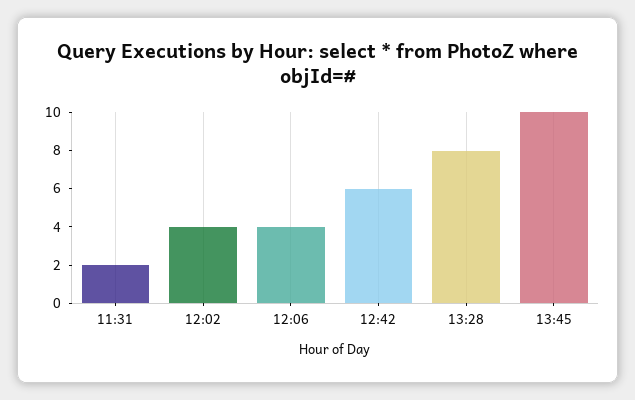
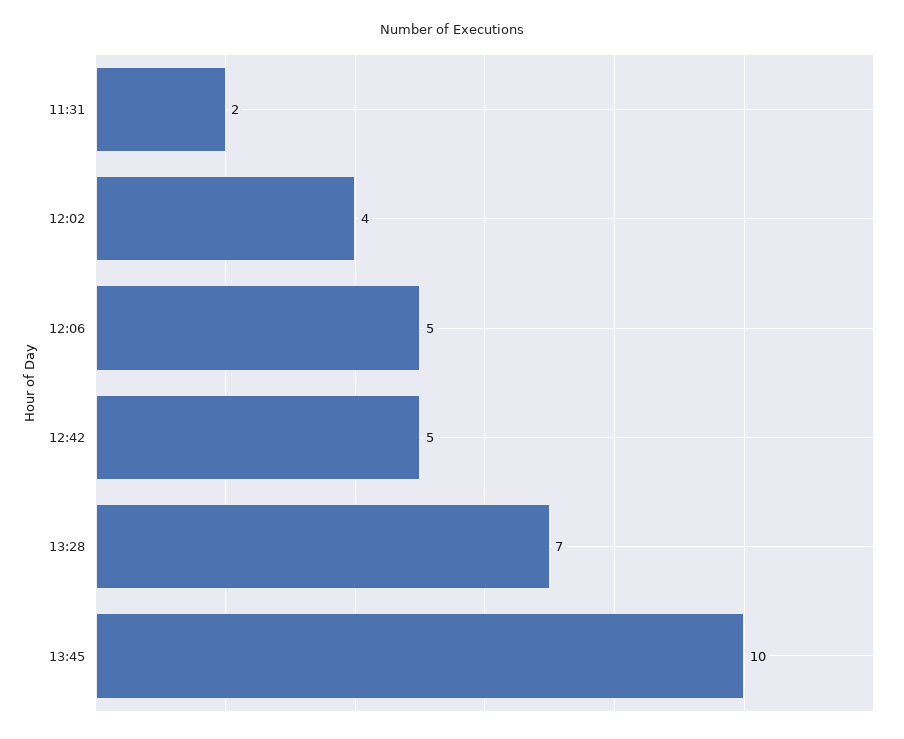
  {
    "11:31": 2,
    "12:02": 4,
-   "12:06": 4,
+   "12:06": 5,
-   "12:42": 6,
+   "12:42": 5,
-   "13:28": 8,
+   "13:28": 7,
    "13:45": 10
  }

